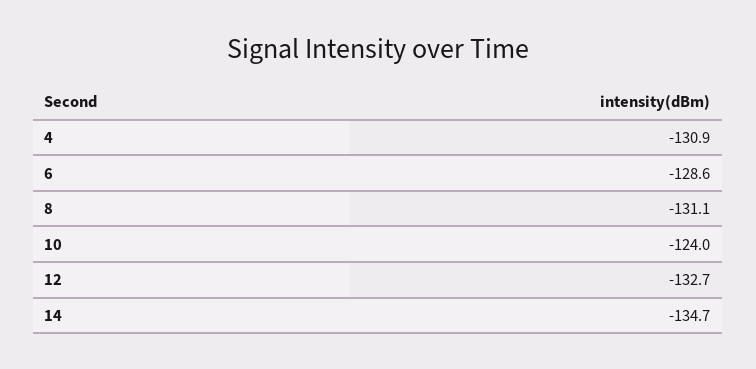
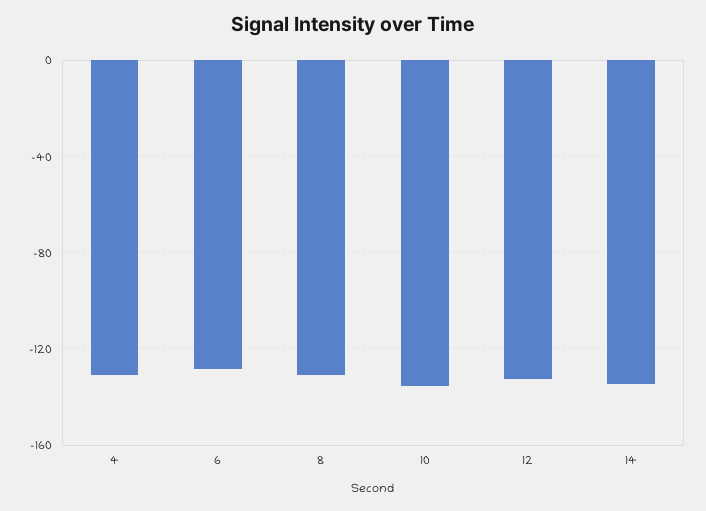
  {
    "4": -130.9,
    "6": -128.6,
    "8": -131.1,
-   "10": -124,
+   "10": -135,
    "12": -132.7,
    "14": -134.7
  }

